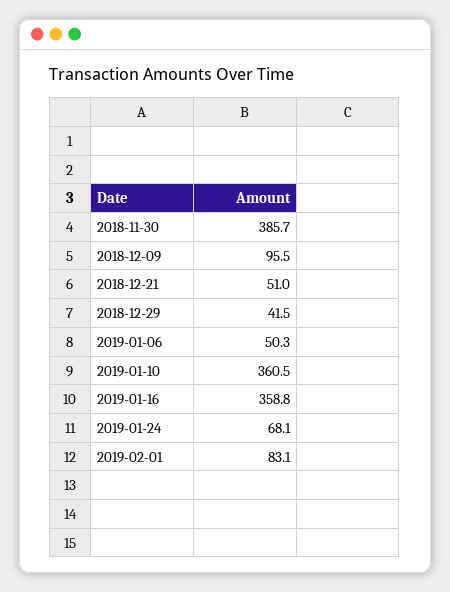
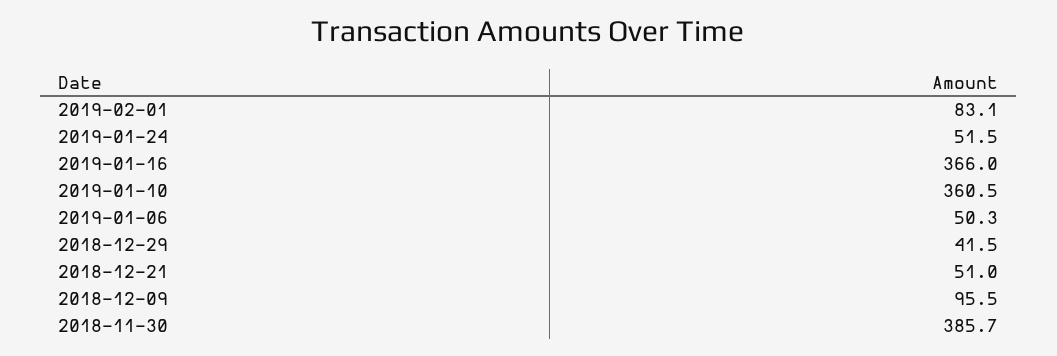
  {
    "2018-11-30": 385.7,
    "2018-12-09": 95.5,
    "2018-12-21": 51,
    "2018-12-29": 41.5,
    "2019-01-06": 50.3,
    "2019-01-10": 360.5,
-   "2019-01-16": 358.8,
+   "2019-01-16": 366,
-   "2019-01-24": 68.1,
+   "2019-01-24": 51.5,
    "2019-02-01": 83.1
  }

